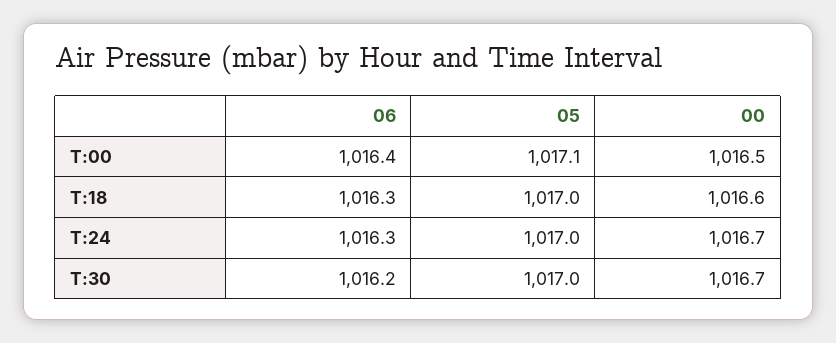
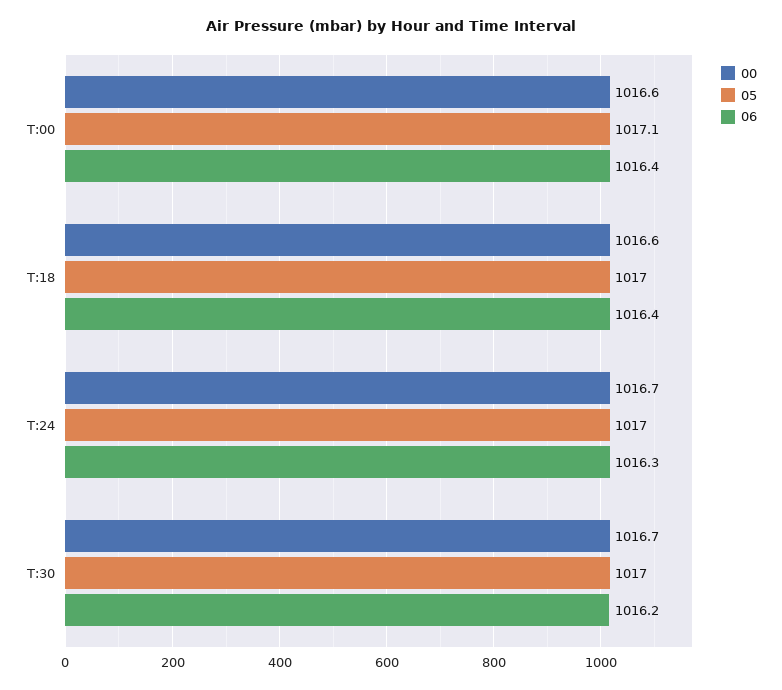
  {
    "06": {
      "T:00": 1016.4,
-     "T:18": 1016.3,
+     "T:18": 1016.4,
      "T:24": 1016.3,
      "T:30": 1016.2
    },
    "05": {
      "T:00": 1017.1,
      "T:18": 1017,
      "T:24": 1017,
      "T:30": 1017
    },
    "00": {
-     "T:00": 1016.5,
+     "T:00": 1016.6,
      "T:18": 1016.6,
      "T:24": 1016.7,
      "T:30": 1016.7
    }
  }

